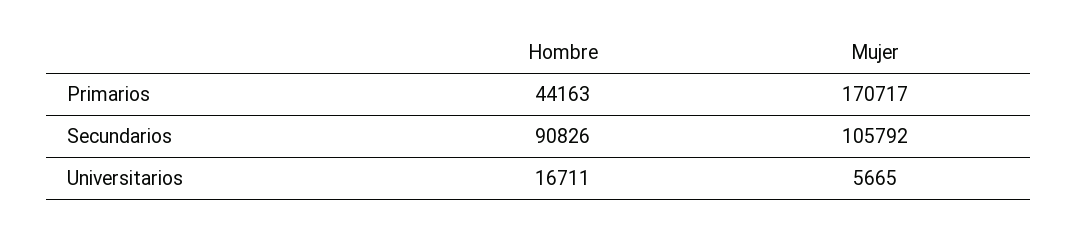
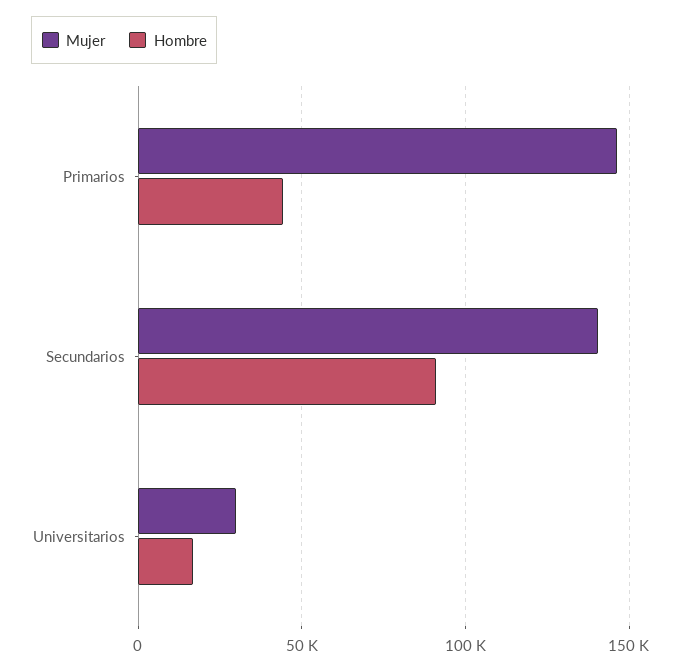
  {
    "Hombre": {
      "Primarios": 44163,
      "Secundarios": 90826,
      "Universitarios": 16711
    },
    "Mujer": {
-     "Primarios": 170717,
+     "Primarios": 145000,
-     "Secundarios": 105792,
+     "Secundarios": 140000,
-     "Universitarios": 5665
+     "Universitarios": 30000
    }
  }

